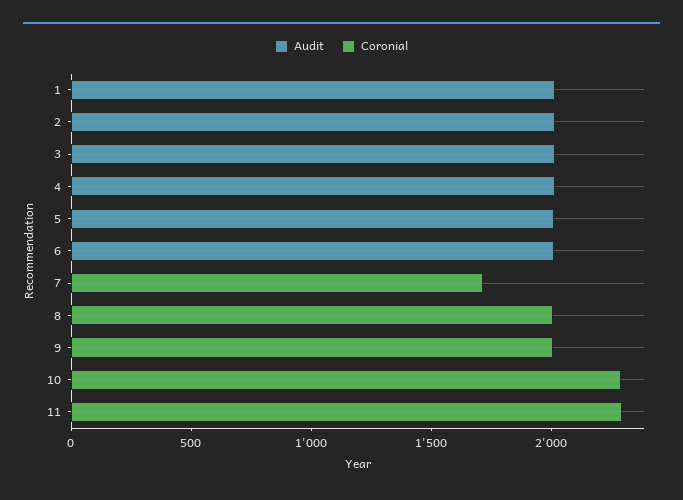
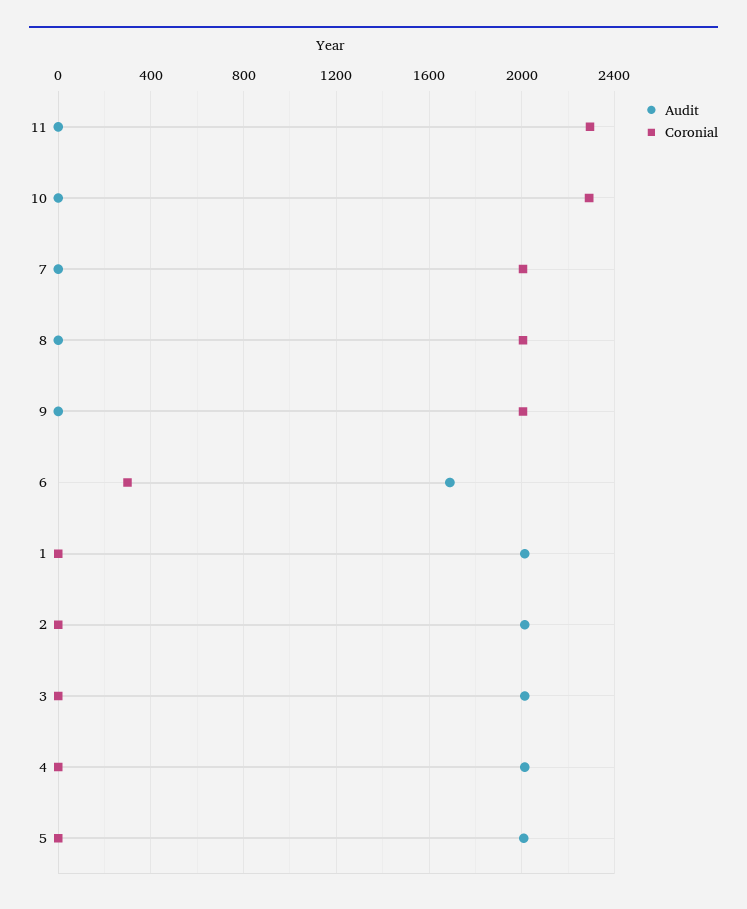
  {
    "Audit": {
      "1": 2000,
      "2": 2000,
      "3": 2000,
      "4": 2000,
      "5": 2000,
-     "6": 2000,
+     "6": 1700,
      "7": 0,
      "8": 0,
      "9": 0,
      "10": 0,
      "11": 0
    },
    "Coronial": {
      "1": 0,
      "2": 0,
      "3": 0,
      "4": 0,
      "5": 0,
-     "6": 0,
+     "6": 300,
-     "7": 1700,
+     "7": 2000,
      "8": 2000,
      "9": 2000,
      "10": 2300,
      "11": 2300
    }
  }

